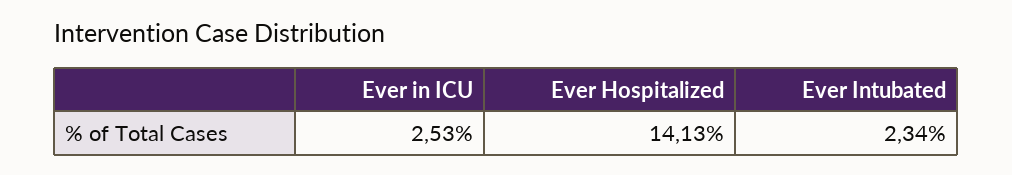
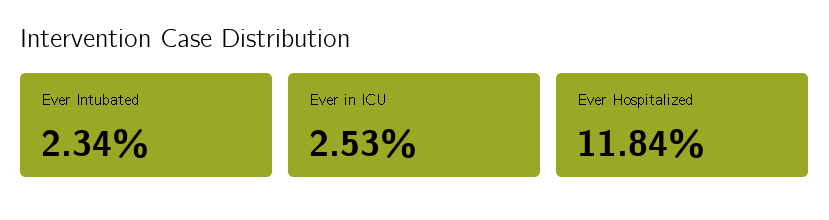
  {
    "Ever in ICU": 2.53,
-   "Ever Hospitalized": 14.13,
+   "Ever Hospitalized": 11.84,
    "Ever Intubated": 2.34
  }

